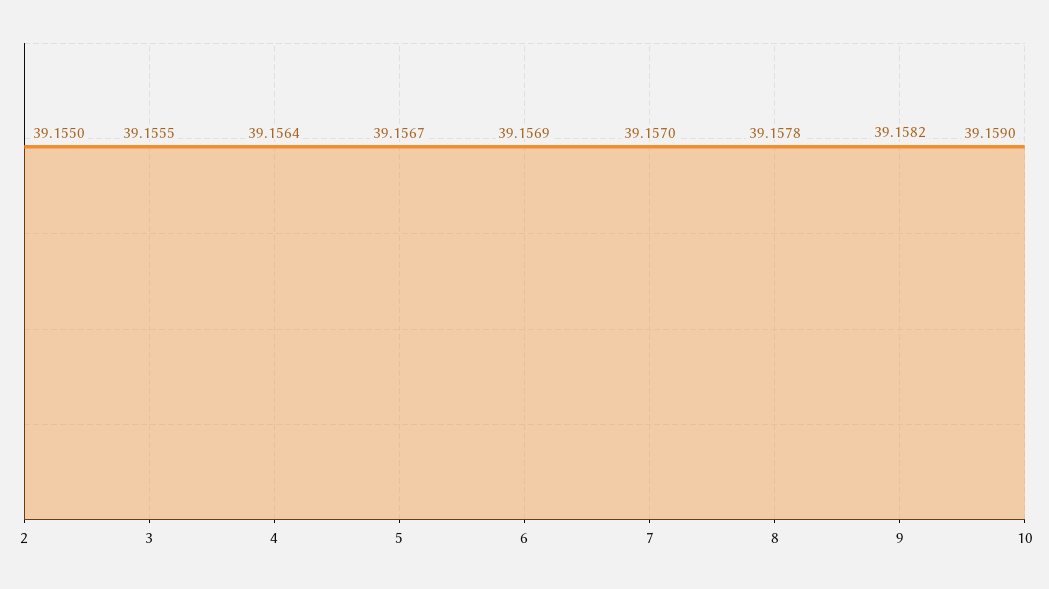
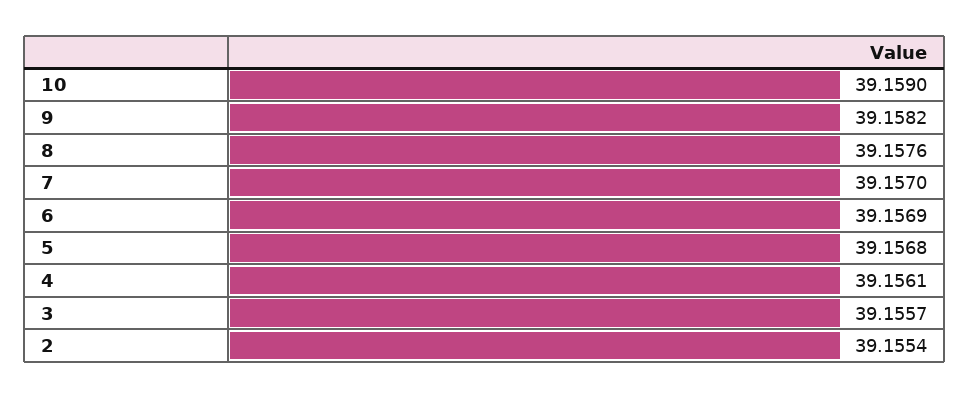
  {
-   "2": 39.155,
+   "2": 39.1554,
-   "3": 39.1555,
+   "3": 39.1557,
-   "4": 39.1564,
+   "4": 39.1561,
-   "5": 39.1567,
+   "5": 39.1568,
    "6": 39.1569,
    "7": 39.157,
-   "8": 39.1578,
+   "8": 39.1576,
    "9": 39.1582,
    "10": 39.159
  }

